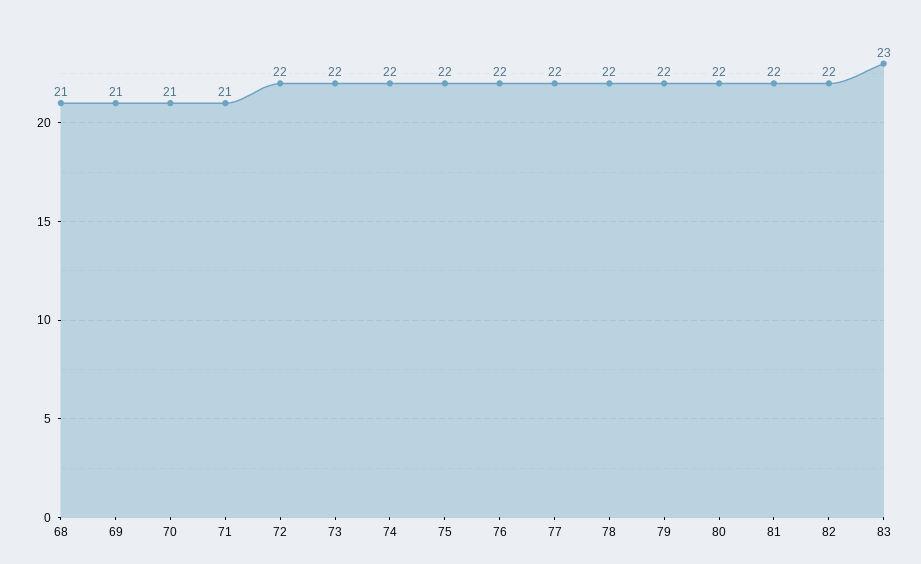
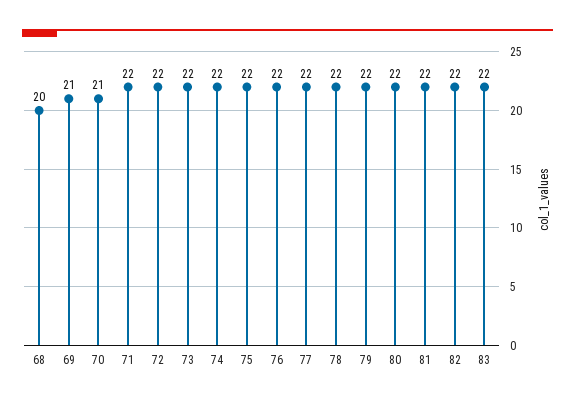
  {
-   "68": 21,
+   "68": 20,
    "69": 21,
    "70": 21,
-   "71": 21,
+   "71": 22,
    "72": 22,
    "73": 22,
    "74": 22,
    "75": 22,
    "76": 22,
    "77": 22,
    "78": 22,
    "79": 22,
    "80": 22,
    "81": 22,
    "82": 22,
-   "83": 23
+   "83": 22
  }

